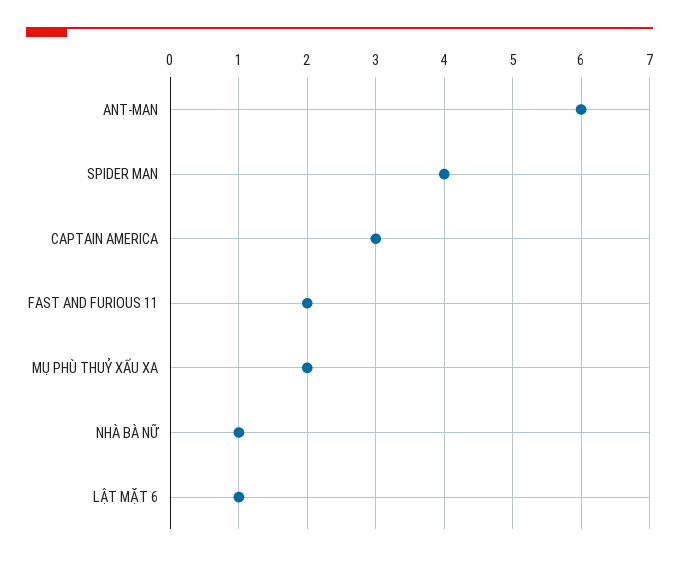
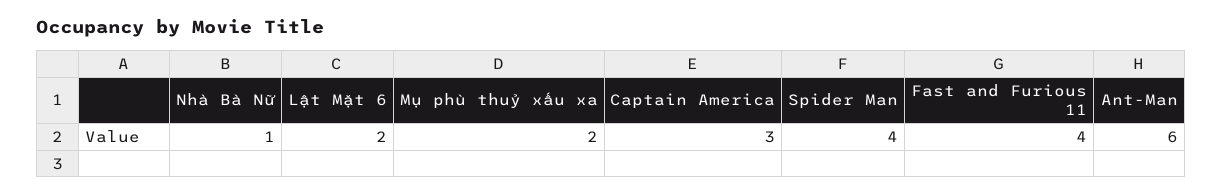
  {
    "ANT-MAN": 6,
    "SPIDER MAN": 4,
    "CAPTAIN AMERICA": 3,
-   "FAST AND FURIOUS 11": 2,
+   "FAST AND FURIOUS 11": 4,
    "MỤ PHÙ THUỶ XẤU XA": 2,
    "NHÀ BÀ NỮ": 1,
-   "LẬT MẶT 6": 1
+   "LẬT MẶT 6": 2
  }

